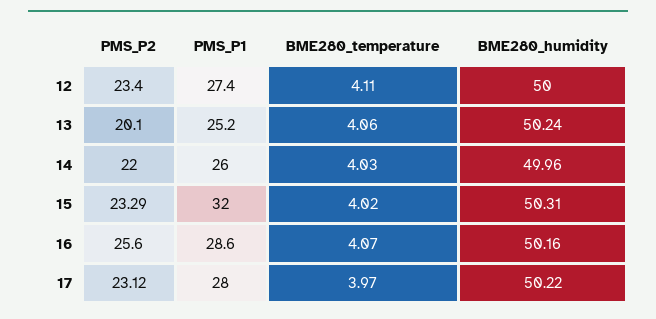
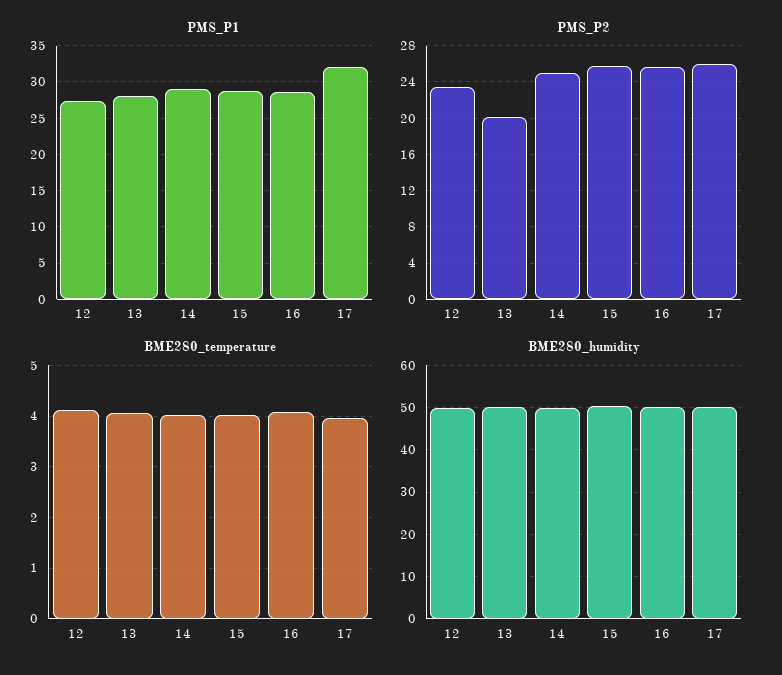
  {
    "PMS_P2": {
      "12": 23.4,
      "13": 20.1,
-     "14": 22,
+     "14": 25,
-     "15": 23.29,
+     "15": 26,
      "16": 25.6,
-     "17": 23.12
+     "17": 26
    },
    "PMS_P1": {
      "12": 27.4,
-     "13": 25.2,
+     "13": 28,
-     "14": 26,
+     "14": 29,
-     "15": 32,
+     "15": 29,
      "16": 28.6,
-     "17": 28
+     "17": 32
    },
    "BME280_temperature": {
      "12": 4.11,
      "13": 4.06,
      "14": 4.03,
      "15": 4.02,
      "16": 4.07,
      "17": 3.97
    },
    "BME280_humidity": {
      "12": 50,
      "13": 50.24,
      "14": 49.96,
      "15": 50.31,
      "16": 50.16,
      "17": 50.22
    }
  }

